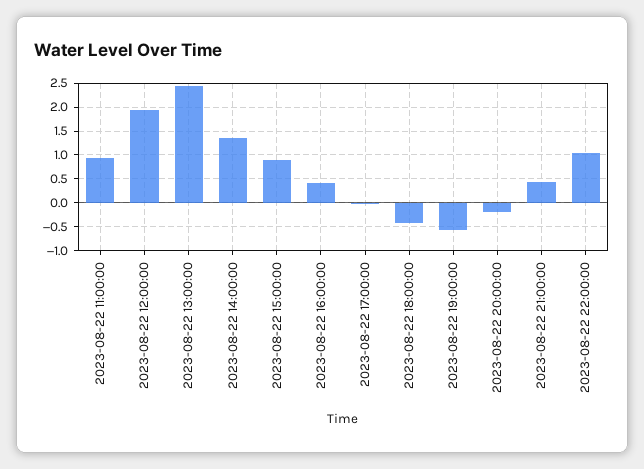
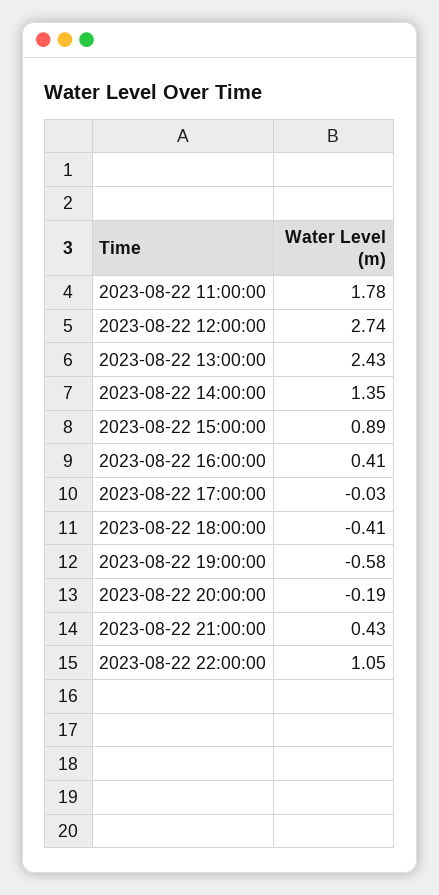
  {
-   "2023-08-22 11:00:00": 1,
+   "2023-08-22 11:00:00": 1.78,
-   "2023-08-22 12:00:00": 2,
+   "2023-08-22 12:00:00": 2.74,
    "2023-08-22 13:00:00": 2.43,
    "2023-08-22 14:00:00": 1.35,
    "2023-08-22 15:00:00": 0.89,
    "2023-08-22 16:00:00": 0.41,
    "2023-08-22 17:00:00": -0.03,
    "2023-08-22 18:00:00": -0.41,
    "2023-08-22 19:00:00": -0.58,
    "2023-08-22 20:00:00": -0.19,
    "2023-08-22 21:00:00": 0.43,
    "2023-08-22 22:00:00": 1.05
  }

